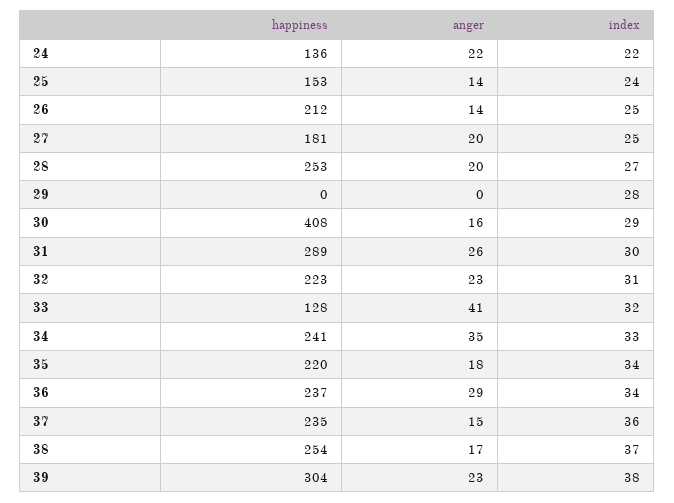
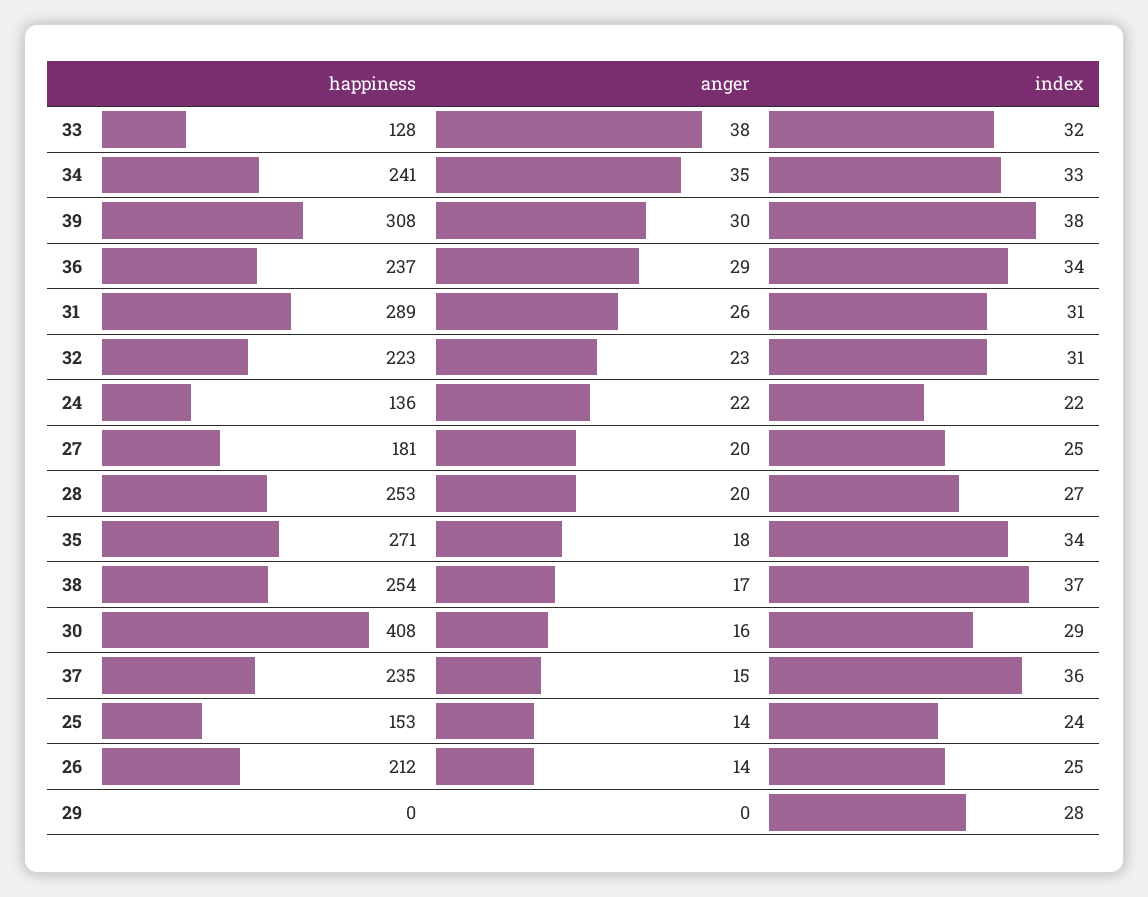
  {
    "happiness": {
      "24": 136,
      "25": 153,
      "26": 212,
      "27": 181,
      "28": 253,
      "29": 0,
      "30": 408,
      "31": 289,
      "32": 223,
      "33": 128,
      "34": 241,
-     "35": 220,
+     "35": 271,
      "36": 237,
      "37": 235,
      "38": 254,
-     "39": 304
+     "39": 308
    },
    "anger": {
      "24": 22,
      "25": 14,
      "26": 14,
      "27": 20,
      "28": 20,
      "29": 0,
      "30": 16,
      "31": 26,
      "32": 23,
-     "33": 41,
+     "33": 38,
      "34": 35,
      "35": 18,
      "36": 29,
      "37": 15,
      "38": 17,
-     "39": 23
+     "39": 30
    },
    "index": {
      "24": 22,
      "25": 24,
      "26": 25,
      "27": 25,
      "28": 27,
      "29": 28,
      "30": 29,
-     "31": 30,
+     "31": 31,
      "32": 31,
      "33": 32,
      "34": 33,
      "35": 34,
      "36": 34,
      "37": 36,
      "38": 37,
      "39": 38
    }
  }

